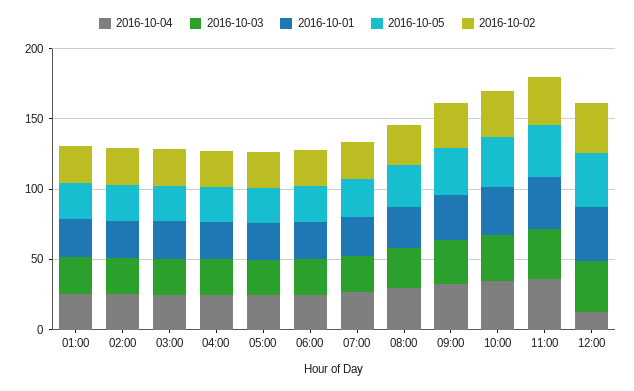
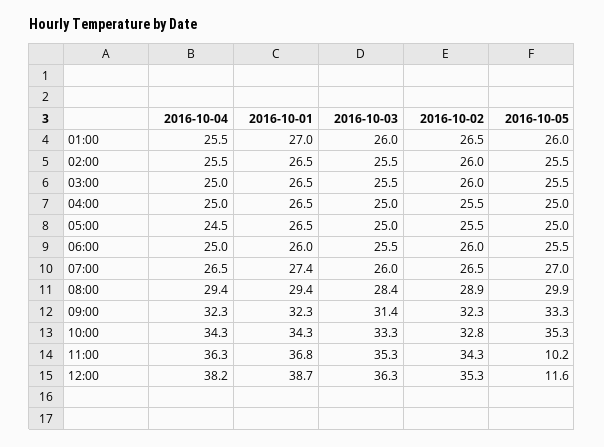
  {
    "2016-10-04": {
      "01:00": 25.5,
      "02:00": 25.5,
      "03:00": 25,
      "04:00": 25,
      "05:00": 24.5,
      "06:00": 25,
      "07:00": 26.5,
      "08:00": 29.4,
      "09:00": 32.3,
      "10:00": 34.3,
      "11:00": 36.3,
-     "12:00": 10
+     "12:00": 38.2
    },
    "2016-10-03": {
      "01:00": 26,
      "02:00": 25.5,
      "03:00": 25.5,
      "04:00": 25,
      "05:00": 25,
      "06:00": 25.5,
      "07:00": 26,
      "08:00": 28.4,
      "09:00": 31.4,
      "10:00": 33.3,
      "11:00": 35.3,
      "12:00": 36.3
    },
    "2016-10-01": {
      "01:00": 27,
      "02:00": 26.5,
      "03:00": 26.5,
      "04:00": 26.5,
      "05:00": 26.5,
      "06:00": 26,
      "07:00": 27.4,
      "08:00": 29.4,
      "09:00": 32.3,
      "10:00": 34.3,
      "11:00": 36.8,
      "12:00": 38.7
    },
    "2016-10-05": {
      "01:00": 26,
      "02:00": 25.5,
      "03:00": 25.5,
      "04:00": 25,
      "05:00": 25,
      "06:00": 25.5,
      "07:00": 27,
      "08:00": 29.9,
      "09:00": 33.3,
      "10:00": 35.3,
-     "11:00": 40,
+     "11:00": 10.2,
-     "12:00": 40
+     "12:00": 11.6
    },
    "2016-10-02": {
      "01:00": 26.5,
      "02:00": 26,
      "03:00": 26,
      "04:00": 25.5,
      "05:00": 25.5,
      "06:00": 26,
      "07:00": 26.5,
      "08:00": 28.9,
      "09:00": 32.3,
      "10:00": 32.8,
      "11:00": 34.3,
      "12:00": 35.3
    }
  }

